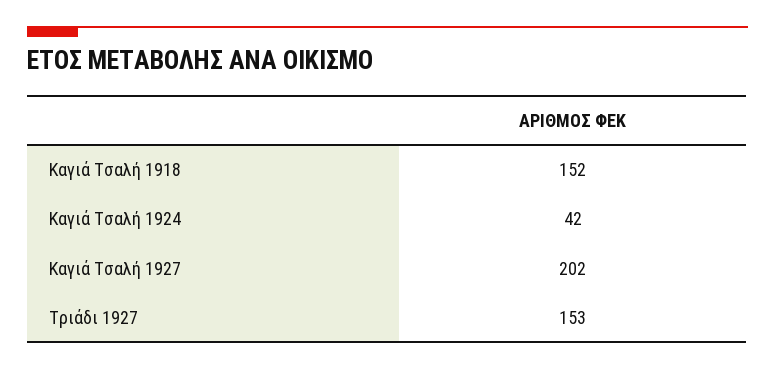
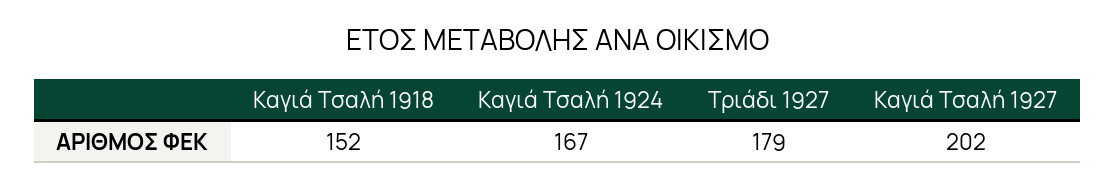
  {
    "Καγιά Τσαλή 1918": 152,
-   "Καγιά Τσαλή 1924": 42,
+   "Καγιά Τσαλή 1924": 167,
    "Καγιά Τσαλή 1927": 202,
-   "Τριάδι 1927": 153
+   "Τριάδι 1927": 179
  }

